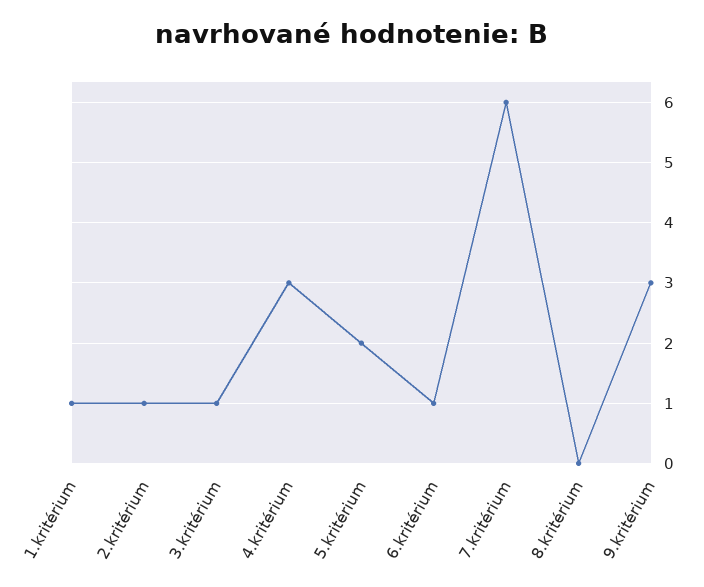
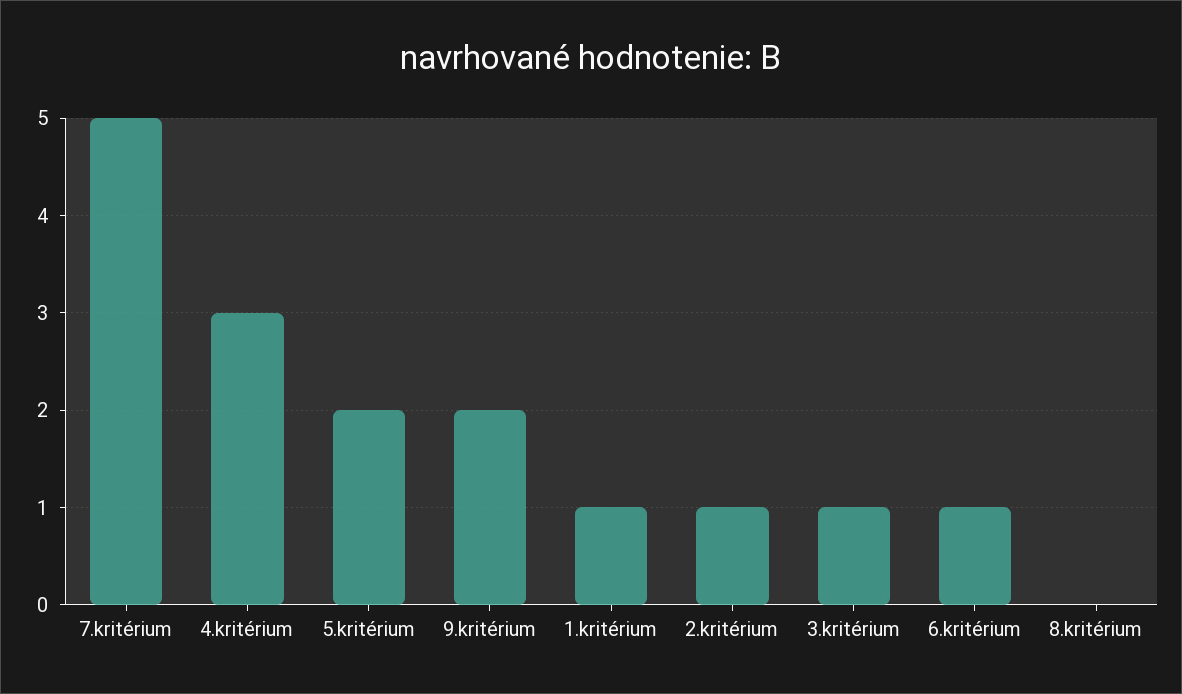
  {
    "1.kritérium": 1,
    "2.kritérium": 1,
    "3.kritérium": 1,
    "4.kritérium": 3,
    "5.kritérium": 2,
    "6.kritérium": 1,
-   "7.kritérium": 6,
+   "7.kritérium": 5,
    "8.kritérium": 0,
-   "9.kritérium": 3
+   "9.kritérium": 2
  }

